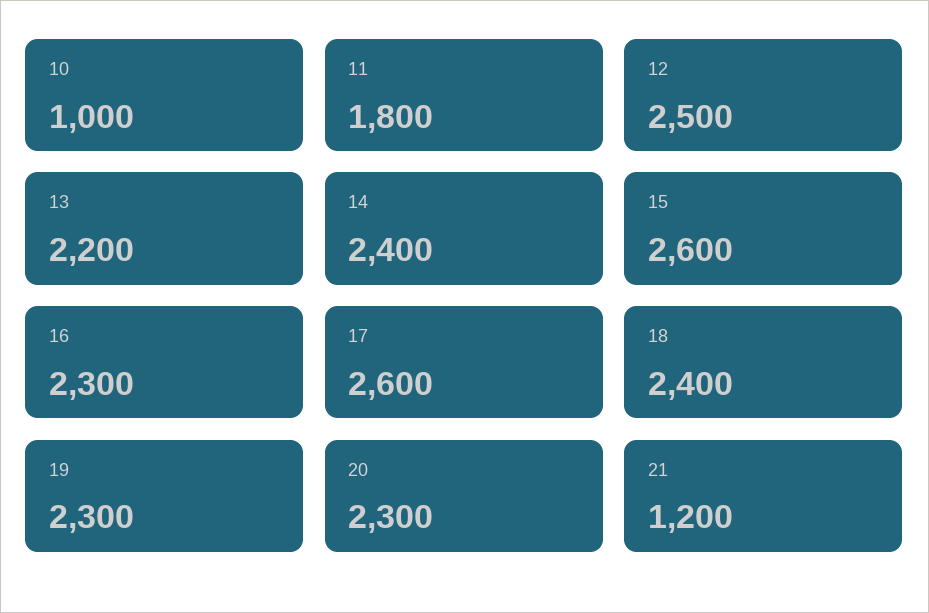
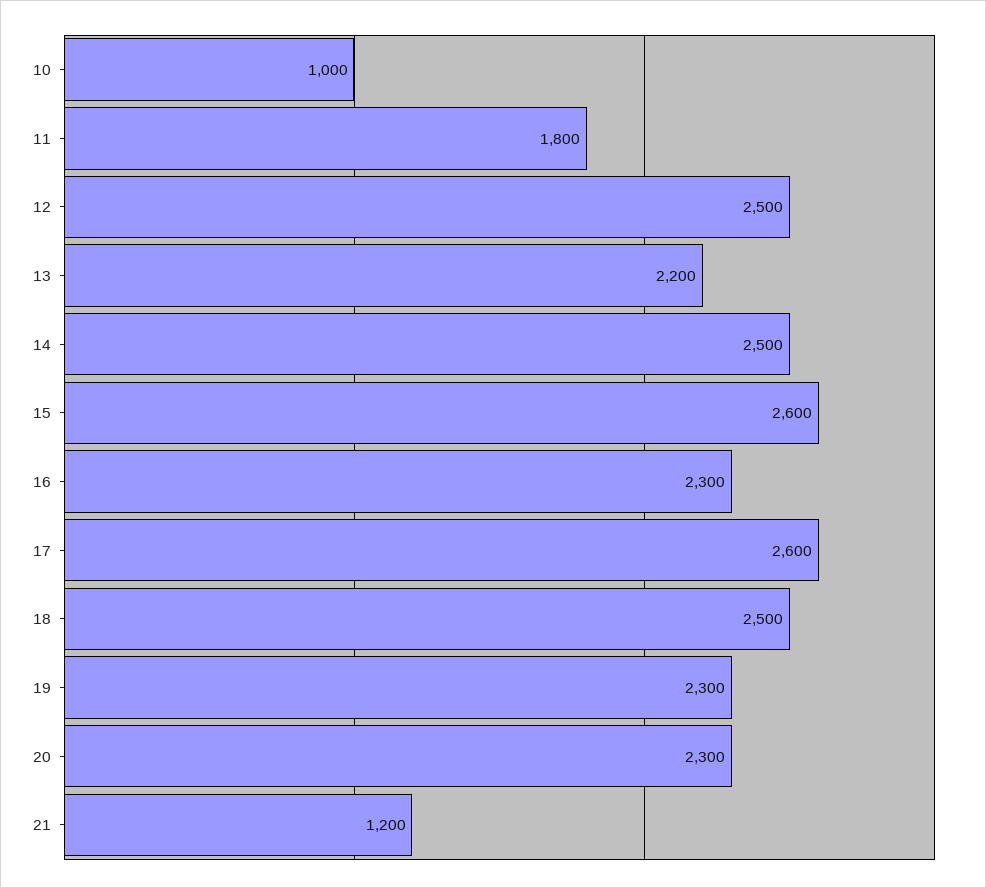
  {
    "10": 1000,
    "11": 1800,
    "12": 2500,
    "13": 2200,
-   "14": 2400,
+   "14": 2500,
    "15": 2600,
    "16": 2300,
    "17": 2600,
-   "18": 2400,
+   "18": 2500,
    "19": 2300,
    "20": 2300,
    "21": 1200
  }

